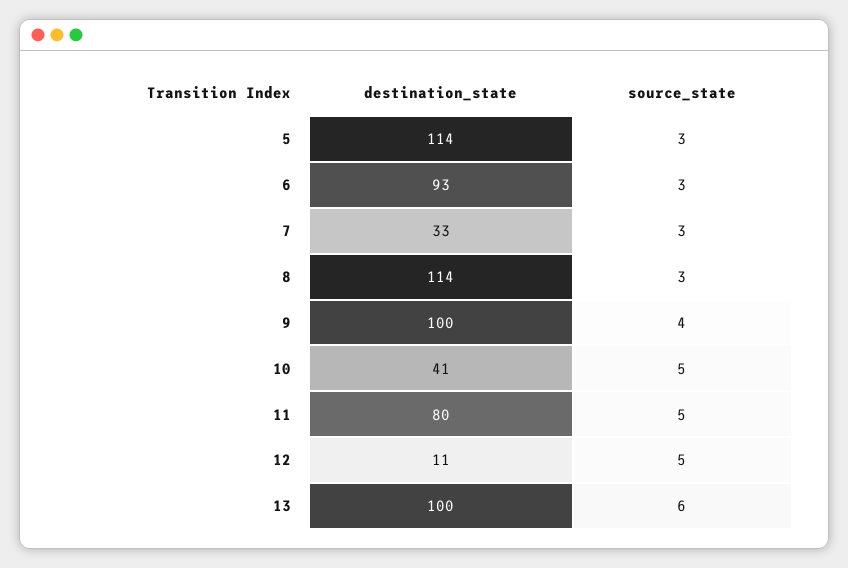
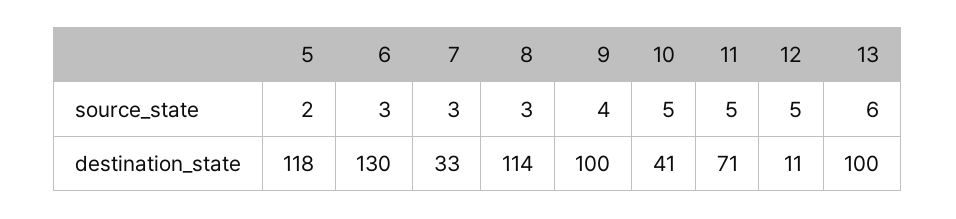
  {
    "destination_state": {
-     "5": 114,
+     "5": 118,
-     "6": 93,
+     "6": 130,
      "7": 33,
      "8": 114,
      "9": 100,
      "10": 41,
-     "11": 80,
+     "11": 71,
      "12": 11,
      "13": 100
    },
    "source_state": {
-     "5": 3,
+     "5": 2,
      "6": 3,
      "7": 3,
      "8": 3,
      "9": 4,
      "10": 5,
      "11": 5,
      "12": 5,
      "13": 6
    }
  }

